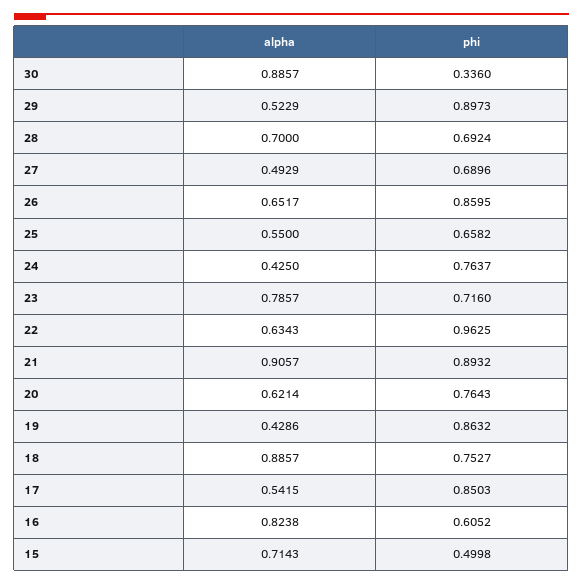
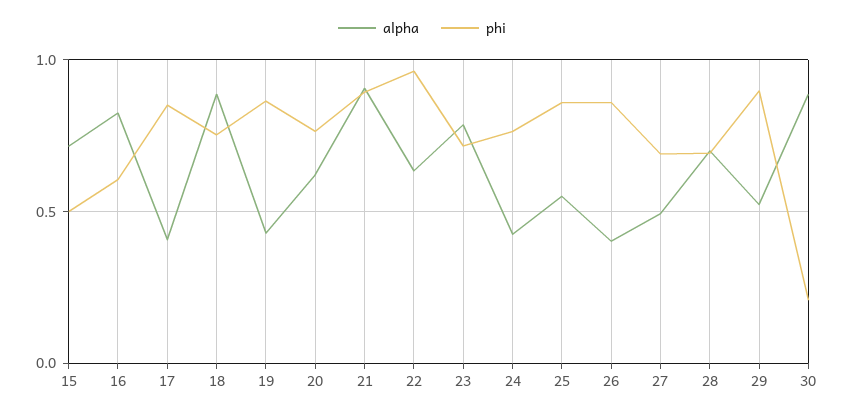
  {
    "alpha": {
      "30": 0.8857,
      "29": 0.5229,
      "28": 0.7,
      "27": 0.4929,
-     "26": 0.6517,
+     "26": 0.4,
      "25": 0.55,
      "24": 0.425,
      "23": 0.7857,
      "22": 0.6343,
      "21": 0.9057,
      "20": 0.6214,
      "19": 0.4286,
      "18": 0.8857,
-     "17": 0.5415,
+     "17": 0.4,
      "16": 0.8238,
      "15": 0.7143
    },
    "phi": {
-     "30": 0.336,
+     "30": 0.2,
      "29": 0.8973,
      "28": 0.6924,
      "27": 0.6896,
      "26": 0.8595,
-     "25": 0.6582,
+     "25": 0.85,
      "24": 0.7637,
      "23": 0.716,
      "22": 0.9625,
      "21": 0.8932,
      "20": 0.7643,
      "19": 0.8632,
      "18": 0.7527,
      "17": 0.8503,
      "16": 0.6052,
      "15": 0.4998
    }
  }

